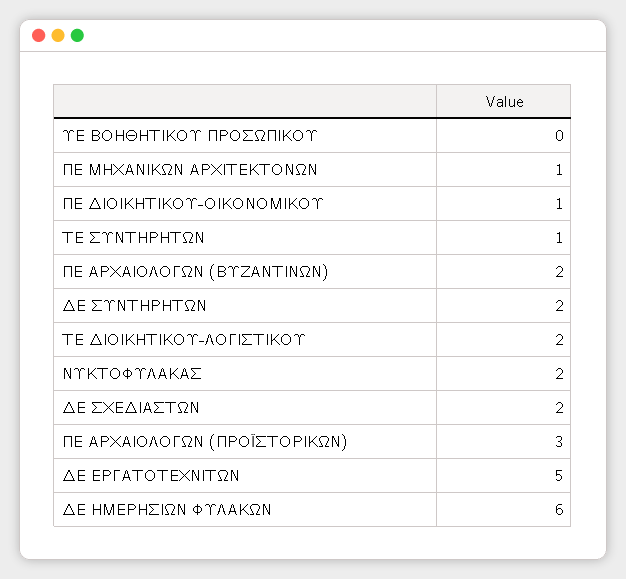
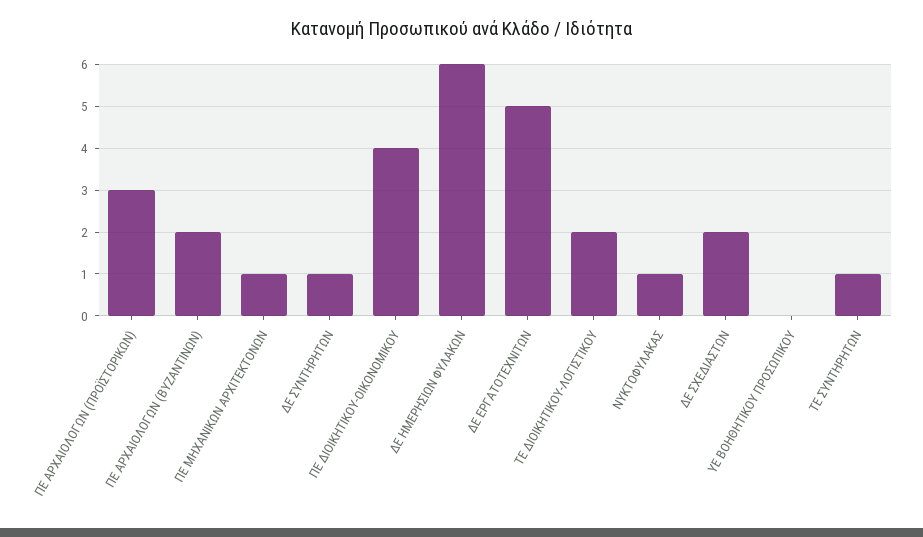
  {
    "ΥΕ ΒΟΗΘΗΤΙΚΟΥ ΠΡΟΣΩΠΙΚΟΥ": 0,
    "ΠΕ ΜΗΧΑΝΙΚΩΝ ΑΡΧΙΤΕΚΤΟΝΩΝ": 1,
-   "ΠΕ ΔΙΟΙΚΗΤΙΚΟΥ-ΟΙΚΟΝΟΜΙΚΟΥ": 1,
+   "ΠΕ ΔΙΟΙΚΗΤΙΚΟΥ-ΟΙΚΟΝΟΜΙΚΟΥ": 4,
    "ΤΕ ΣΥΝΤΗΡΗΤΩΝ": 1,
    "ΠΕ ΑΡΧΑΙΟΛΟΓΩΝ (ΒΥΖΑΝΤΙΝΩΝ)": 2,
-   "ΔΕ ΣΥΝΤΗΡΗΤΩΝ": 2,
+   "ΔΕ ΣΥΝΤΗΡΗΤΩΝ": 1,
    "ΤΕ ΔΙΟΙΚΗΤΙΚΟΥ-ΛΟΓΙΣΤΙΚΟΥ": 2,
-   "ΝΥΚΤΟΦΥΛΑΚΑΣ": 2,
+   "ΝΥΚΤΟΦΥΛΑΚΑΣ": 1,
    "ΔΕ ΣΧΕΔΙΑΣΤΩΝ": 2,
    "ΠΕ ΑΡΧΑΙΟΛΟΓΩΝ (ΠΡΟΪΣΤΟΡΙΚΩΝ)": 3,
    "ΔΕ ΕΡΓΑΤΟΤΕΧΝΙΤΩΝ": 5,
    "ΔΕ ΗΜΕΡΗΣΙΩΝ ΦΥΛΑΚΩΝ": 6
  }

